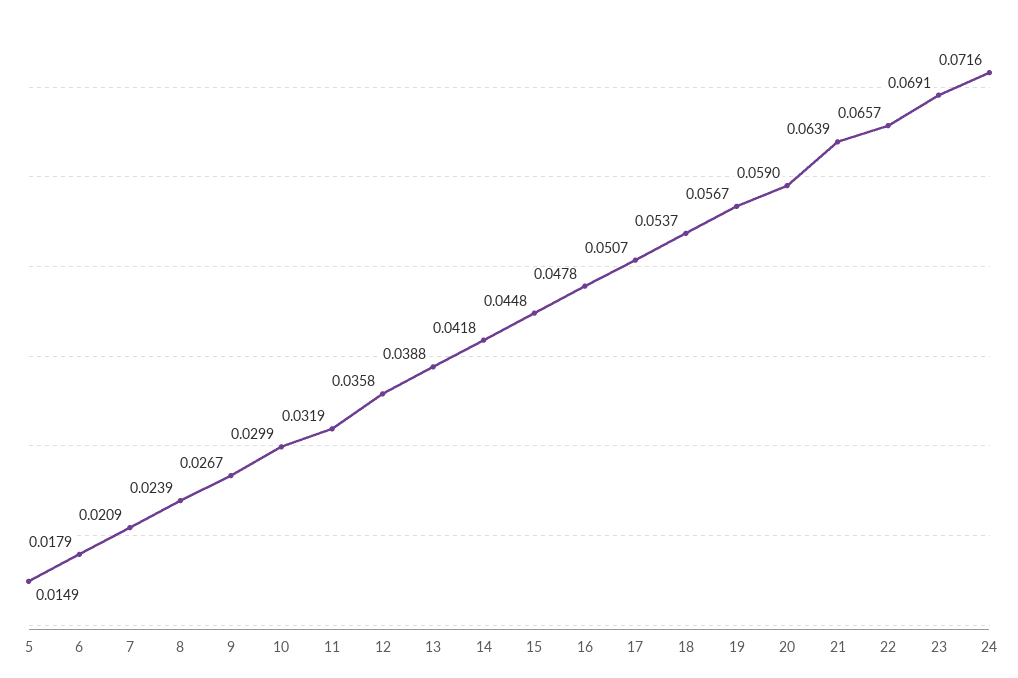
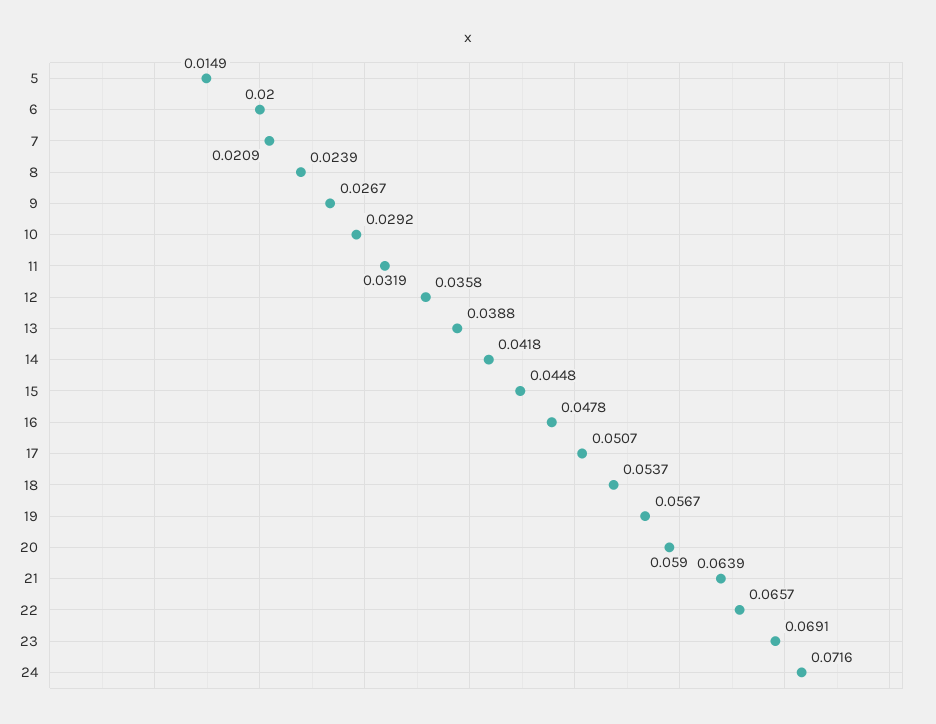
  {
    "5": 0.0149,
-   "6": 0.0179,
+   "6": 0.02,
    "7": 0.0209,
    "8": 0.0239,
    "9": 0.0267,
-   "10": 0.0299,
+   "10": 0.0292,
    "11": 0.0319,
    "12": 0.0358,
    "13": 0.0388,
    "14": 0.0418,
    "15": 0.0448,
    "16": 0.0478,
    "17": 0.0507,
    "18": 0.0537,
    "19": 0.0567,
    "20": 0.059,
    "21": 0.0639,
    "22": 0.0657,
    "23": 0.0691,
    "24": 0.0716
  }

